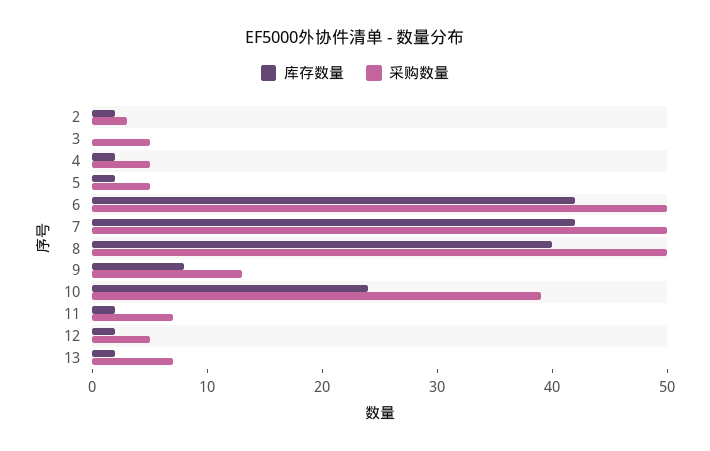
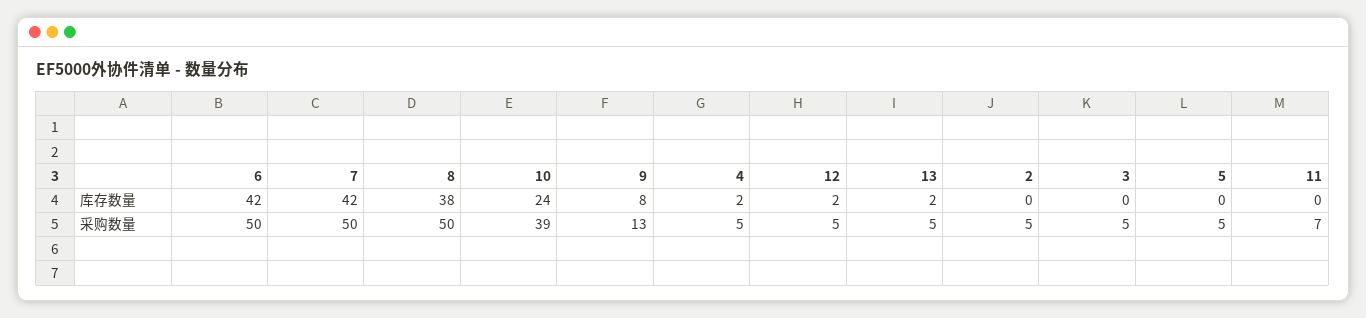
  {
    "库存数量": {
-     "2": 2,
+     "2": 0,
      "3": 0,
      "4": 2,
-     "5": 2,
+     "5": 0,
      "6": 42,
      "7": 42,
-     "8": 40,
+     "8": 38,
      "9": 8,
      "10": 24,
-     "11": 2,
+     "11": 0,
      "12": 2,
      "13": 2
    },
    "采购数量": {
-     "2": 3,
+     "2": 5,
      "3": 5,
      "4": 5,
      "5": 5,
      "6": 50,
      "7": 50,
      "8": 50,
      "9": 13,
      "10": 39,
      "11": 7,
      "12": 5,
-     "13": 7
+     "13": 5
    }
  }

